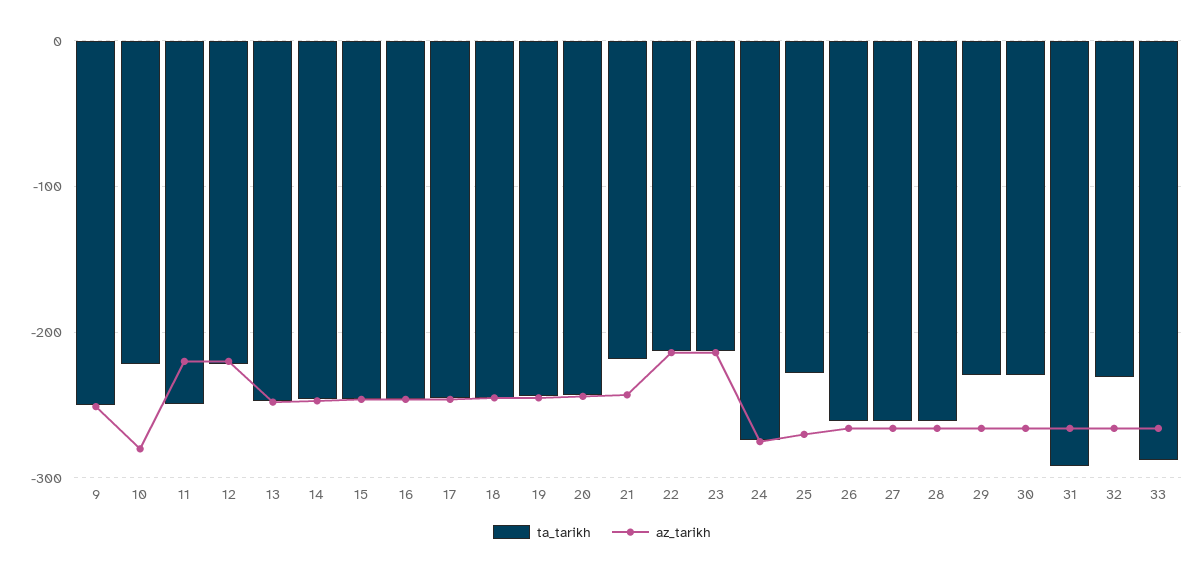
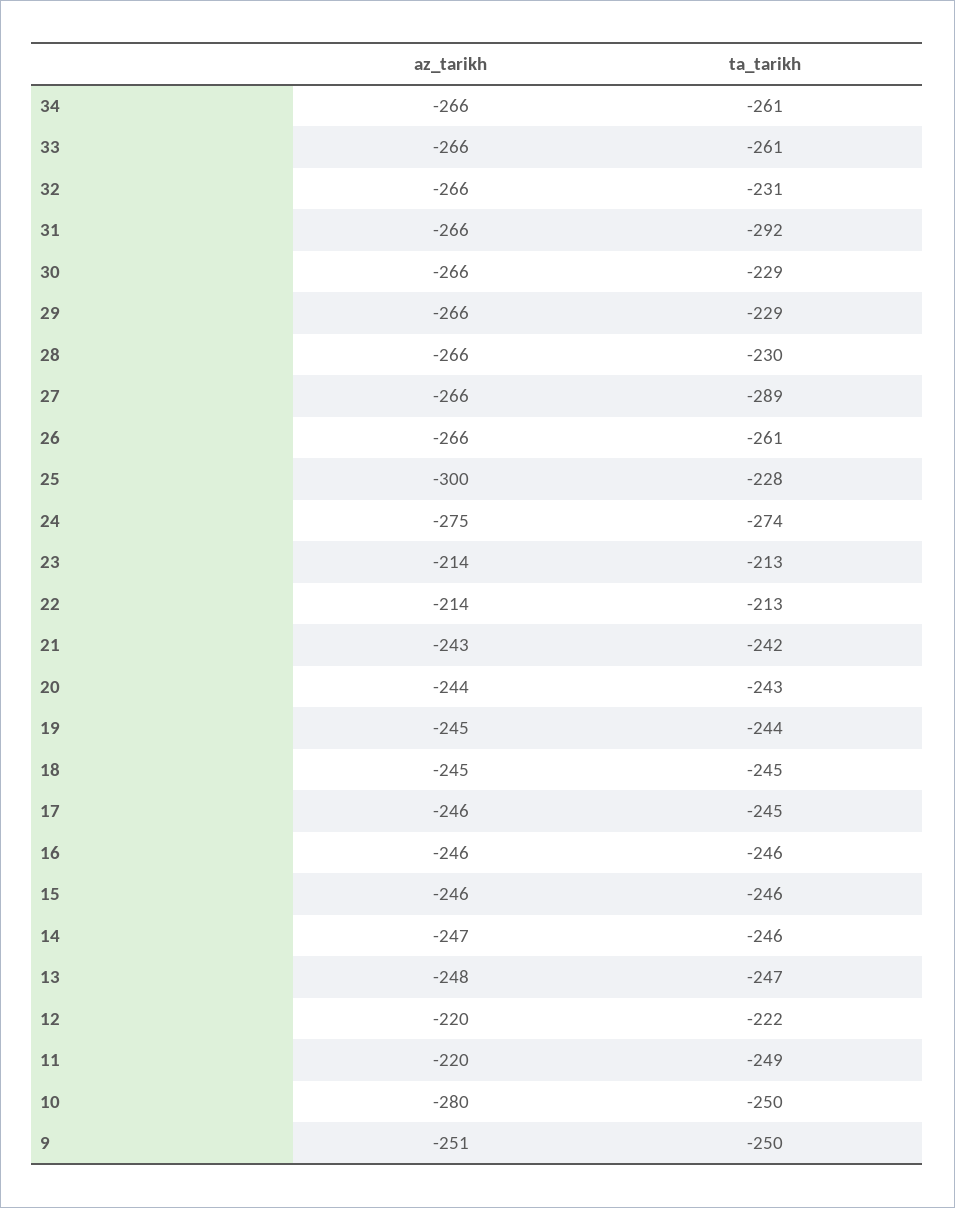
  {
    "ta_tarikh": {
      "9": -250,
-     "10": -220,
+     "10": -250,
      "11": -249,
      "12": -222,
      "13": -247,
      "14": -246,
      "15": -246,
      "16": -246,
      "17": -245,
      "18": -245,
      "19": -244,
      "20": -243,
-     "21": -220,
+     "21": -242,
      "22": -213,
      "23": -213,
      "24": -274,
      "25": -228,
      "26": -261,
-     "27": -260,
+     "27": -289,
-     "28": -260,
+     "28": -230,
      "29": -229,
      "30": -229,
      "31": -292,
      "32": -231,
-     "33": -290
+     "33": -261,
+     "34": -261
    },
    "az_tarikh": {
      "9": -251,
      "10": -280,
      "11": -220,
      "12": -220,
      "13": -248,
      "14": -247,
      "15": -246,
      "16": -246,
      "17": -246,
      "18": -245,
      "19": -245,
      "20": -244,
      "21": -243,
      "22": -214,
      "23": -214,
      "24": -275,
-     "25": -270,
+     "25": -300,
      "26": -266,
      "27": -266,
      "28": -266,
      "29": -266,
      "30": -266,
      "31": -266,
      "32": -266,
-     "33": -266
+     "33": -266,
+     "34": -266
    }
  }

